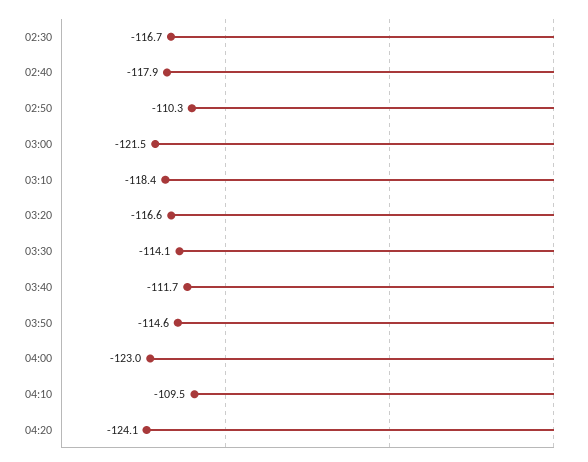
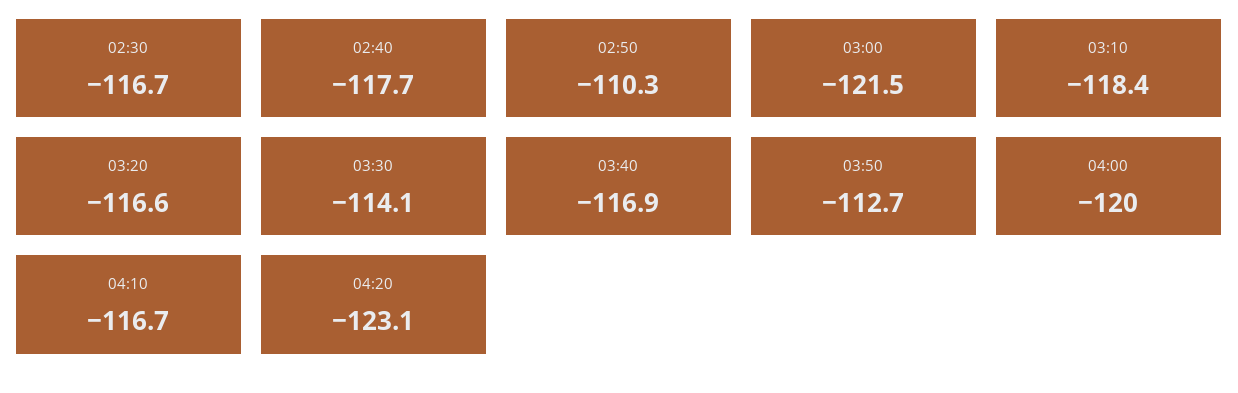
  {
    "02:30": -116.7,
-   "02:40": -117.9,
+   "02:40": -117.7,
    "02:50": -110.3,
    "03:00": -121.5,
    "03:10": -118.4,
    "03:20": -116.6,
    "03:30": -114.1,
-   "03:40": -111.7,
+   "03:40": -116.9,
-   "03:50": -114.6,
+   "03:50": -112.7,
-   "04:00": -123,
+   "04:00": -120,
-   "04:10": -109.5,
+   "04:10": -116.7,
-   "04:20": -124.1
+   "04:20": -123.1
  }

